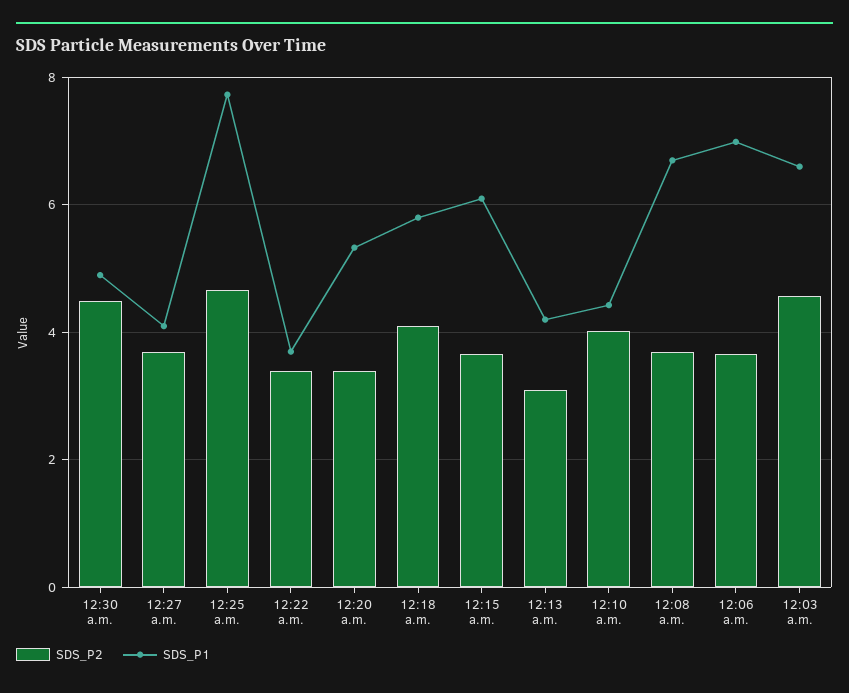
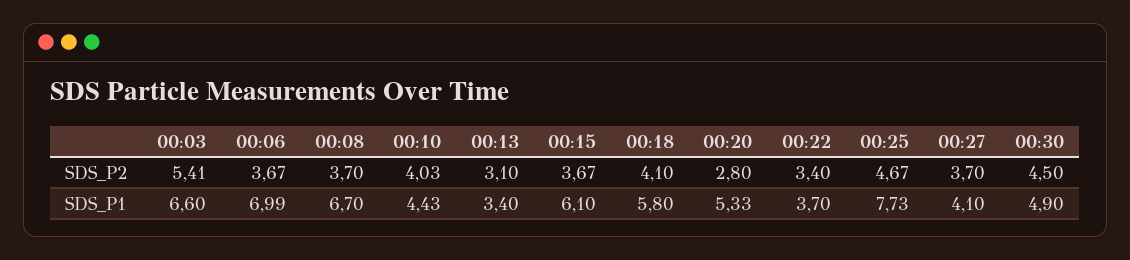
  {
    "SDS_P2": {
      "12:30 a.m.": 4.5,
      "12:27 a.m.": 3.7,
      "12:25 a.m.": 4.67,
      "12:22 a.m.": 3.4,
-     "12:20 a.m.": 3.4,
+     "12:20 a.m.": 2.8,
      "12:18 a.m.": 4.1,
      "12:15 a.m.": 3.67,
      "12:13 a.m.": 3.1,
      "12:10 a.m.": 4.03,
      "12:08 a.m.": 3.7,
      "12:06 a.m.": 3.67,
-     "12:03 a.m.": 4.6
+     "12:03 a.m.": 5.41
    },
    "SDS_P1": {
      "12:30 a.m.": 4.9,
      "12:27 a.m.": 4.1,
      "12:25 a.m.": 7.73,
      "12:22 a.m.": 3.7,
      "12:20 a.m.": 5.33,
      "12:18 a.m.": 5.8,
      "12:15 a.m.": 6.1,
-     "12:13 a.m.": 4.2,
+     "12:13 a.m.": 3.4,
      "12:10 a.m.": 4.43,
      "12:08 a.m.": 6.7,
      "12:06 a.m.": 6.99,
      "12:03 a.m.": 6.6
    }
  }

